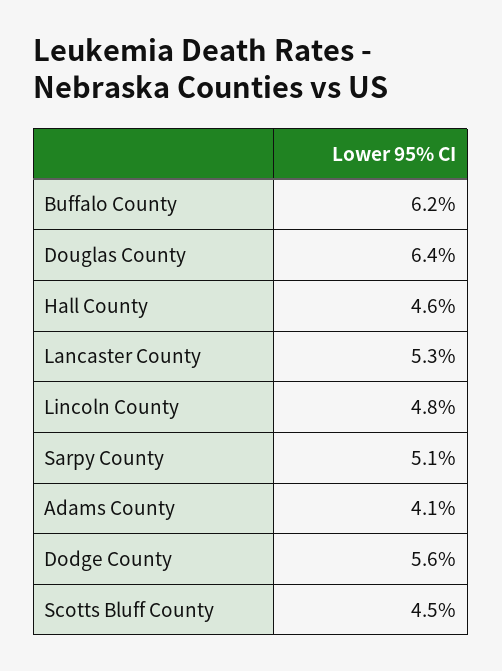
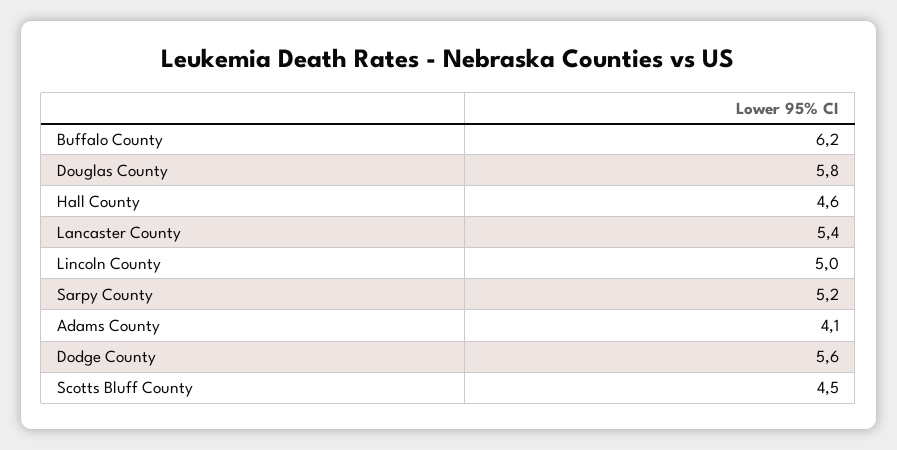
  {
    "Buffalo County": 6.2,
-   "Douglas County": 6.4,
+   "Douglas County": 5.8,
    "Hall County": 4.6,
-   "Lancaster County": 5.3,
+   "Lancaster County": 5.4,
-   "Lincoln County": 4.8,
+   "Lincoln County": 5,
-   "Sarpy County": 5.1,
+   "Sarpy County": 5.2,
    "Adams County": 4.1,
    "Dodge County": 5.6,
    "Scotts Bluff County": 4.5
  }

